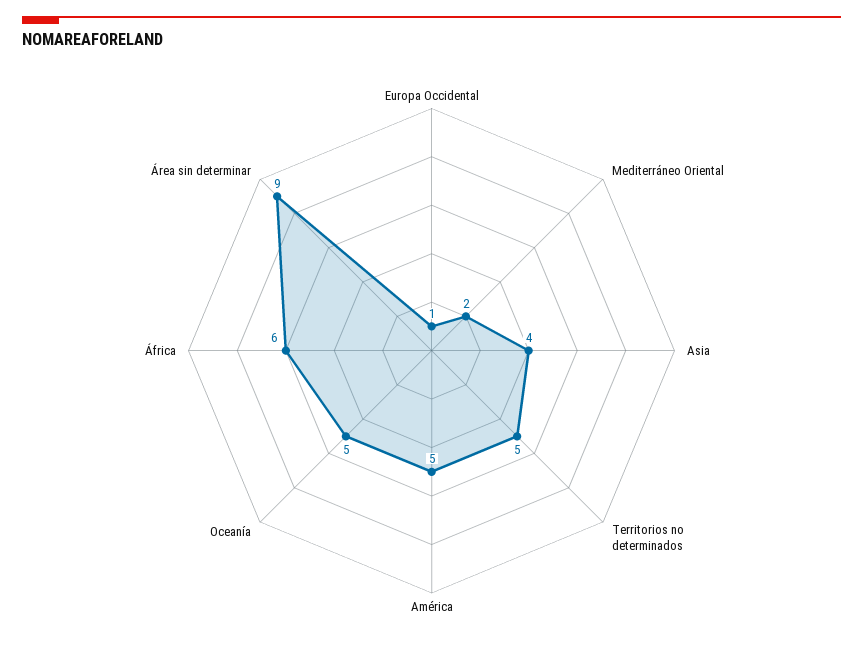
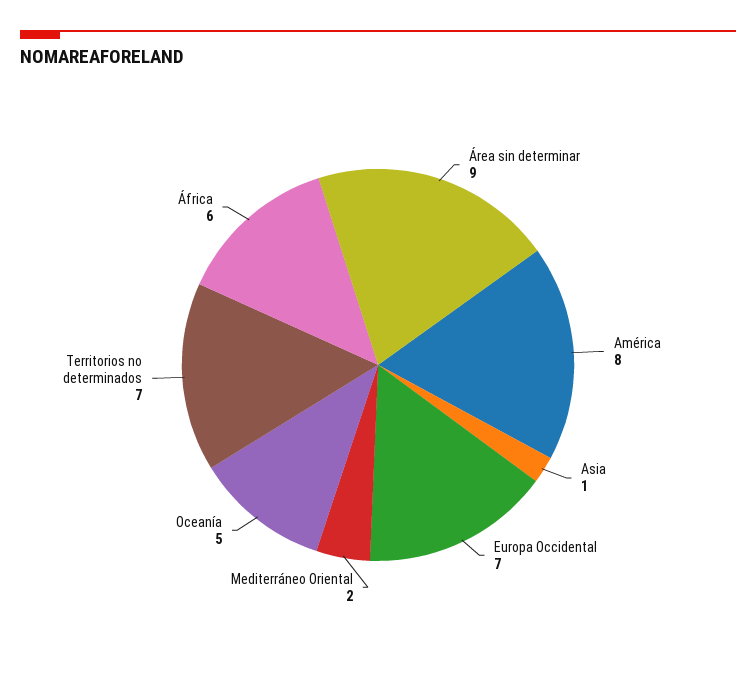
  {
-   "Europa Occidental": 1,
+   "Europa Occidental": 7,
    "Mediterráneo Oriental": 2,
-   "Asia": 4,
+   "Asia": 1,
-   "Territorios no determinados": 5,
+   "Territorios no determinados": 7,
-   "América": 5,
+   "América": 8,
    "Oceanía": 5,
    "África": 6,
    "Área sin determinar": 9
  }

